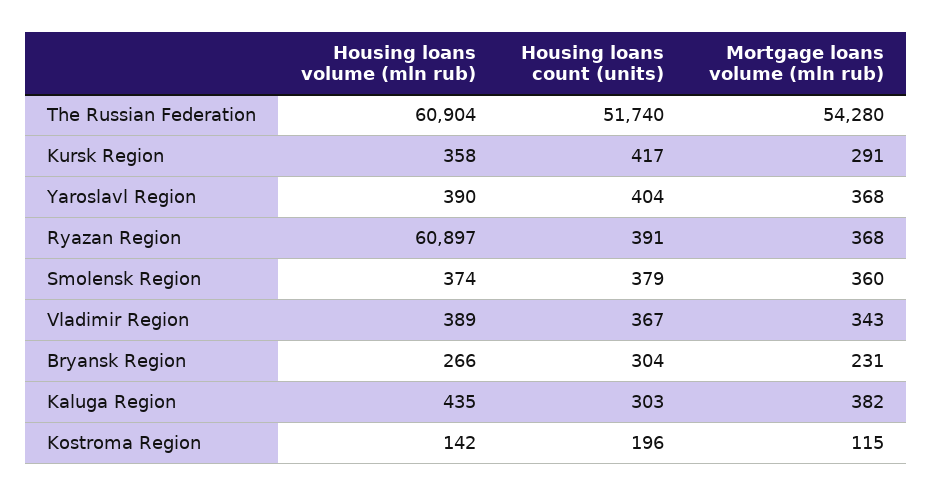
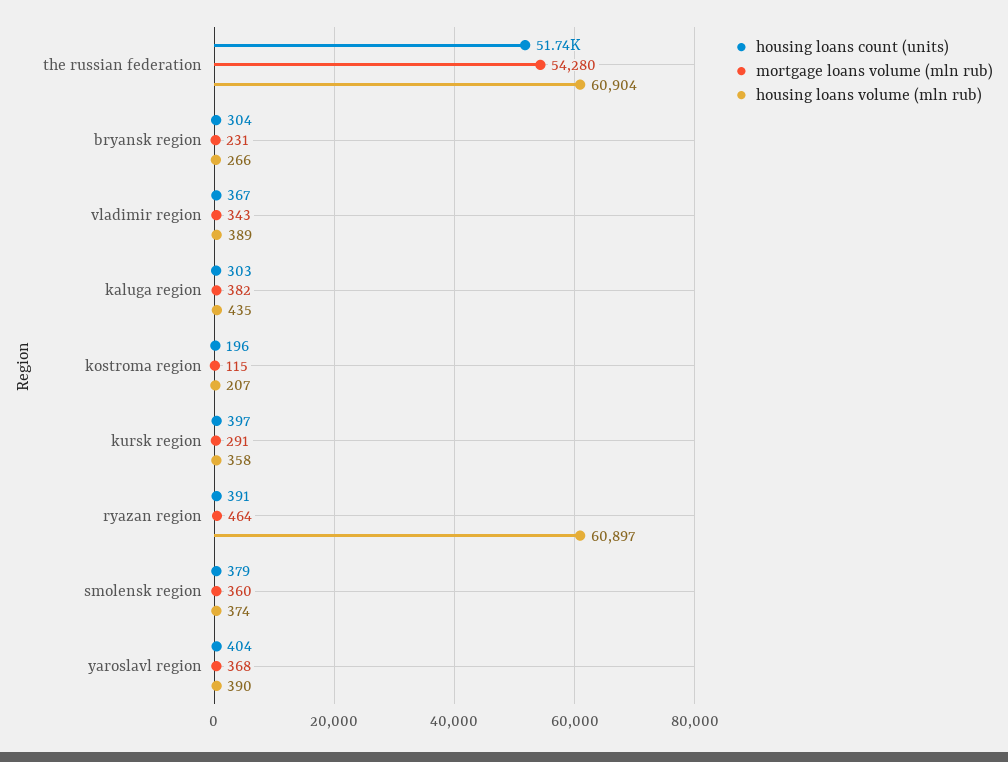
  {
    "Housing loans volume (mln rub)": {
      "The Russian Federation": 60904,
      "Kursk Region": 358,
      "Yaroslavl Region": 390,
      "Ryazan Region": 60897,
      "Smolensk Region": 374,
      "Vladimir Region": 389,
      "Bryansk Region": 266,
      "Kaluga Region": 435,
-     "Kostroma Region": 142
+     "Kostroma Region": 207
    },
    "Housing loans count (units)": {
      "The Russian Federation": 51740,
-     "Kursk Region": 417,
+     "Kursk Region": 397,
      "Yaroslavl Region": 404,
      "Ryazan Region": 391,
      "Smolensk Region": 379,
      "Vladimir Region": 367,
      "Bryansk Region": 304,
      "Kaluga Region": 303,
      "Kostroma Region": 196
    },
    "Mortgage loans volume (mln rub)": {
      "The Russian Federation": 54280,
      "Kursk Region": 291,
      "Yaroslavl Region": 368,
-     "Ryazan Region": 368,
+     "Ryazan Region": 464,
      "Smolensk Region": 360,
      "Vladimir Region": 343,
      "Bryansk Region": 231,
      "Kaluga Region": 382,
      "Kostroma Region": 115
    }
  }

